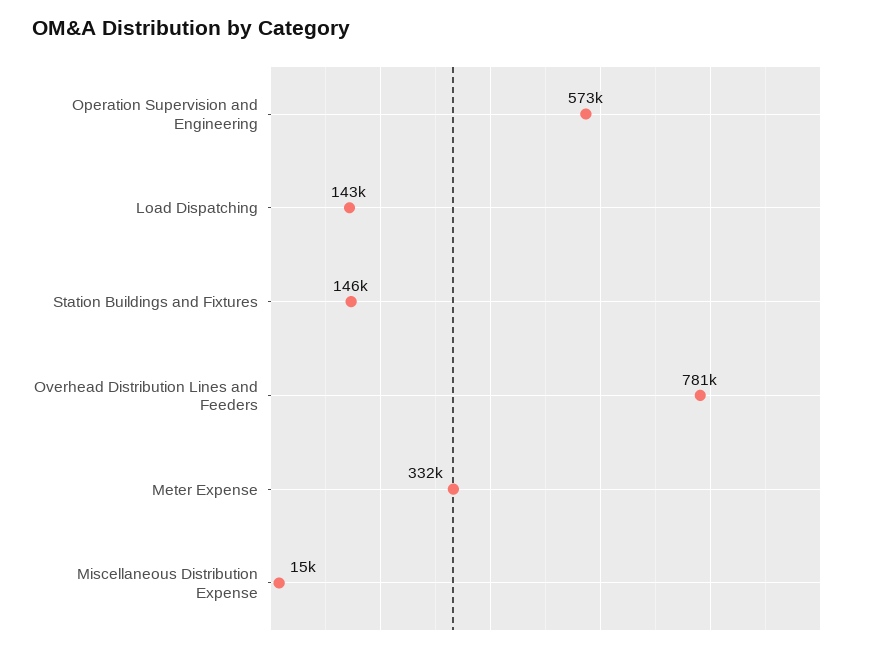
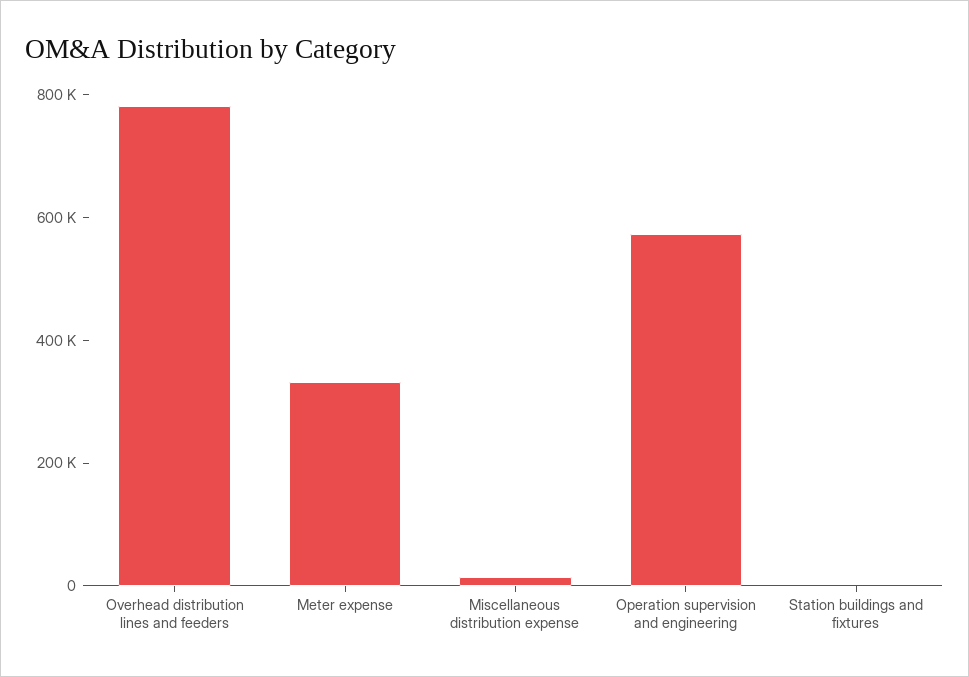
  {
    "Operation Supervision and Engineering": 573000,
-   "Load Dispatching": 143000,
-   "Station Buildings and Fixtures": 146000,
+   "Station Buildings and Fixtures": 0,
    "Overhead Distribution Lines and Feeders": 781000,
    "Meter Expense": 332000,
    "Miscellaneous Distribution Expense": 15000
  }

